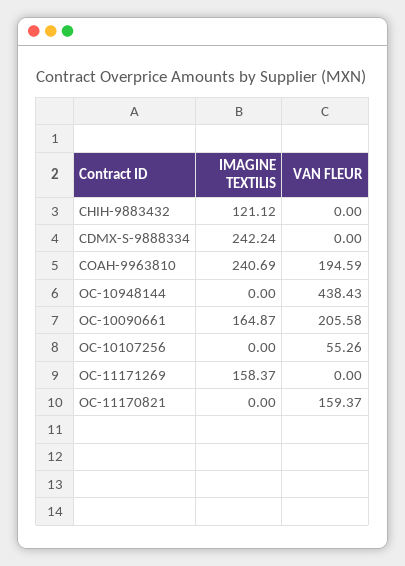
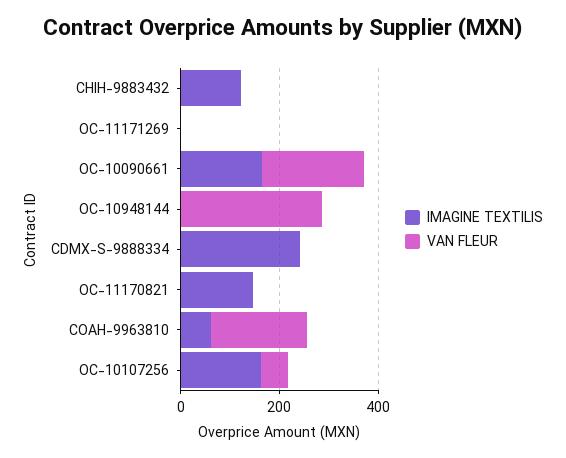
  {
    "IMAGINE TEXTILIS": {
      "CHIH-9883432": 121.12,
      "CDMX-S-9888334": 242.24,
-     "COAH-9963810": 240.69,
+     "COAH-9963810": 50,
      "OC-10948144": 0,
      "OC-10090661": 164.87,
-     "OC-10107256": 0,
+     "OC-10107256": 150,
-     "OC-11171269": 158.37,
+     "OC-11171269": 0,
-     "OC-11170821": 0
+     "OC-11170821": 150
    },
    "VAN FLEUR": {
      "CHIH-9883432": 0,
      "CDMX-S-9888334": 0,
      "COAH-9963810": 194.59,
-     "OC-10948144": 438.43,
+     "OC-10948144": 300,
      "OC-10090661": 205.58,
      "OC-10107256": 55.26,
      "OC-11171269": 0,
-     "OC-11170821": 159.37
+     "OC-11170821": 0
    }
  }

